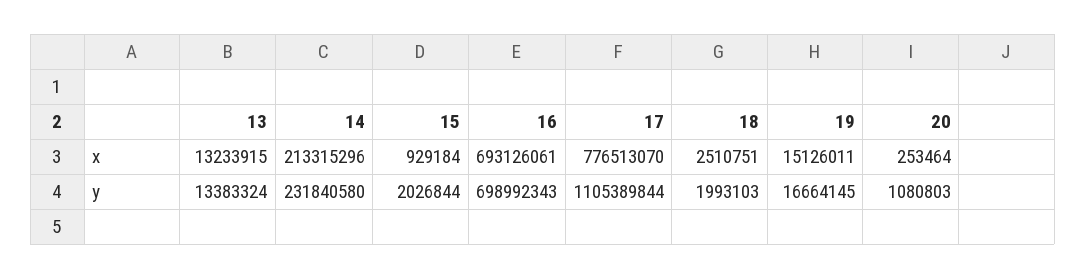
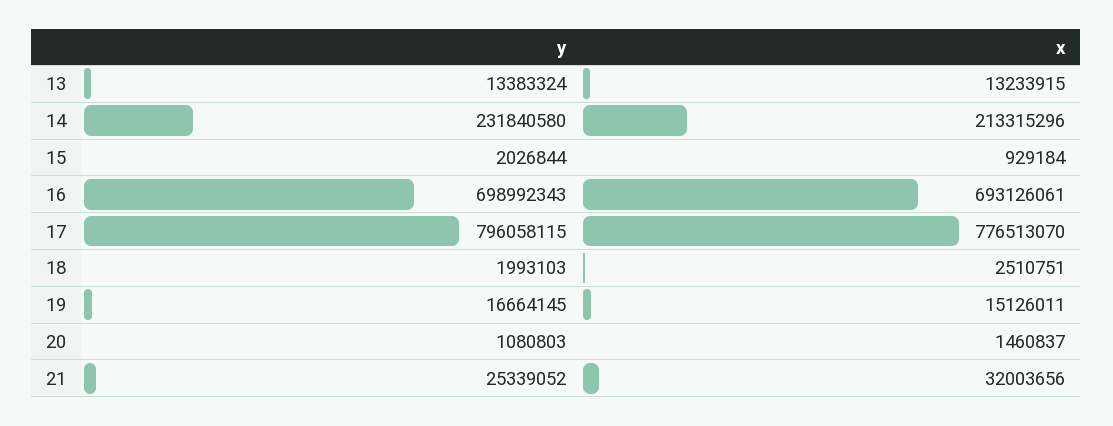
  {
    "13": {
      "x": 13233915,
      "y": 13383324
    },
    "14": {
      "x": 213315296,
      "y": 231840580
    },
    "15": {
      "x": 929184,
      "y": 2026844
    },
    "16": {
      "x": 693126061,
      "y": 698992343
    },
    "17": {
      "x": 776513070,
-     "y": 1105389844
+     "y": 796058115
    },
    "18": {
      "x": 2510751,
      "y": 1993103
    },
    "19": {
      "x": 15126011,
      "y": 16664145
    },
    "20": {
-     "x": 253464,
+     "x": 1460837,
      "y": 1080803
-   }
+   },
+   "21": {
+     "y": 25339052,
+     "x": 32003656
+   }
  }

